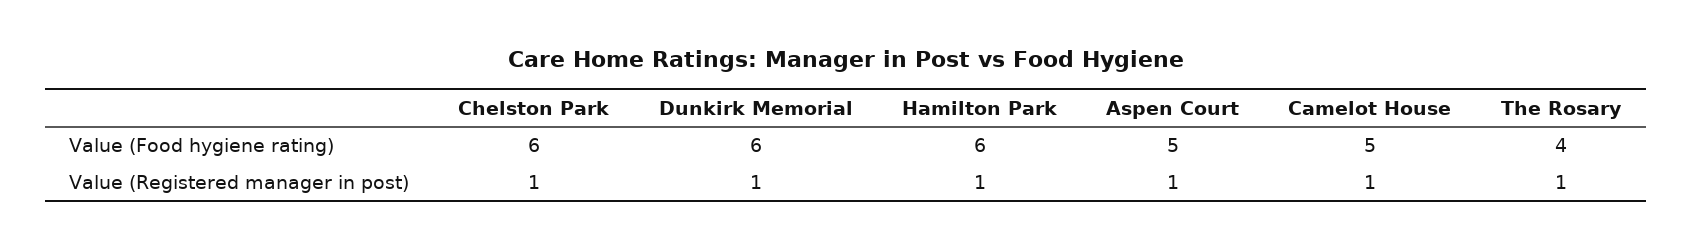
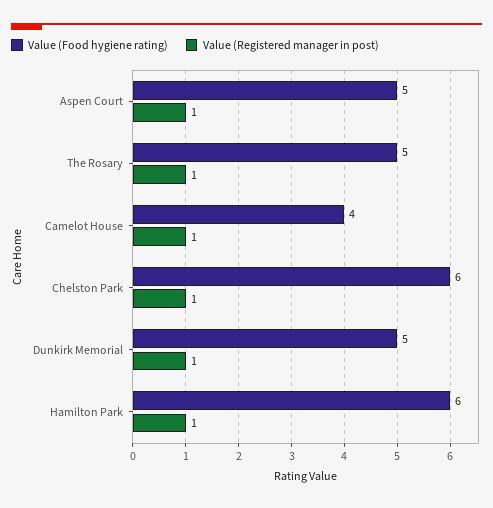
  {
    "Value (Food hygiene rating)": {
      "Chelston Park": 6,
-     "Dunkirk Memorial": 6,
+     "Dunkirk Memorial": 5,
      "Hamilton Park": 6,
      "Aspen Court": 5,
-     "Camelot House": 5,
+     "Camelot House": 4,
-     "The Rosary": 4
+     "The Rosary": 5
    },
    "Value (Registered manager in post)": {
      "Chelston Park": 1,
      "Dunkirk Memorial": 1,
      "Hamilton Park": 1,
      "Aspen Court": 1,
      "Camelot House": 1,
      "The Rosary": 1
    }
  }

